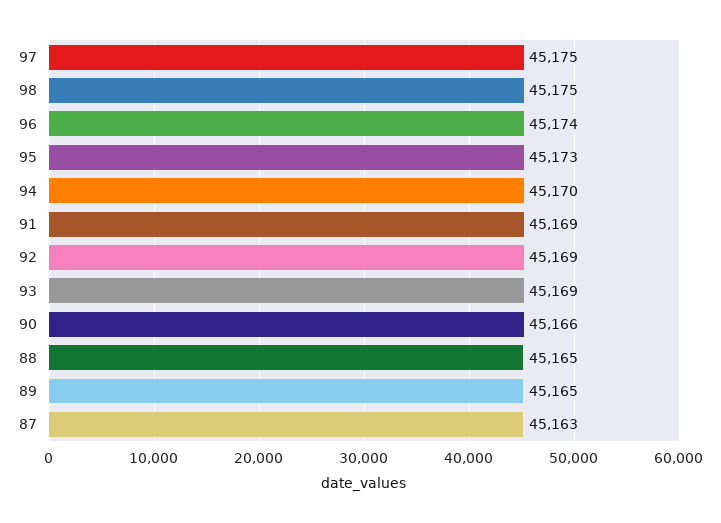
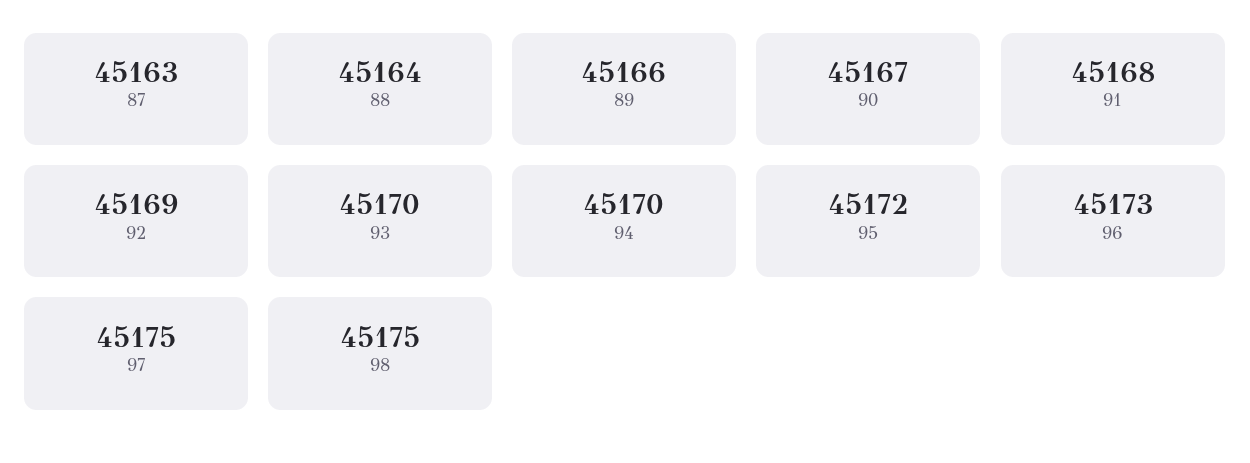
  {
    "97": 45175,
    "98": 45175,
-   "96": 45174,
+   "96": 45173,
-   "95": 45173,
+   "95": 45172,
    "94": 45170,
-   "91": 45169,
+   "91": 45168,
    "92": 45169,
-   "93": 45169,
+   "93": 45170,
-   "90": 45166,
+   "90": 45167,
-   "88": 45165,
+   "88": 45164,
-   "89": 45165,
+   "89": 45166,
    "87": 45163
  }

